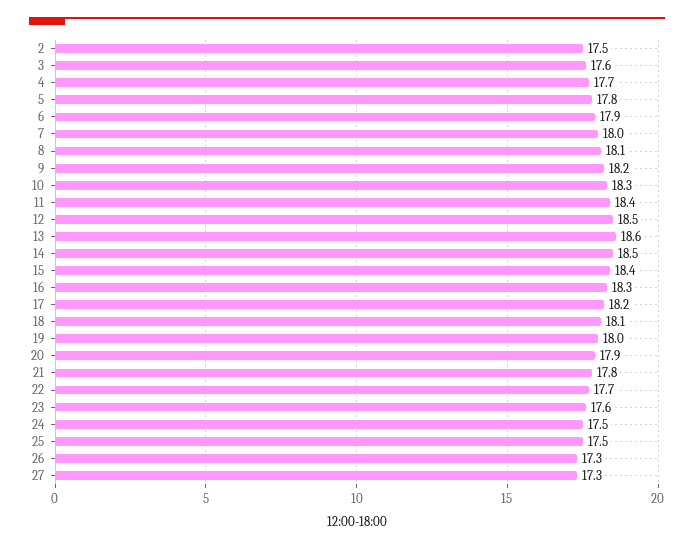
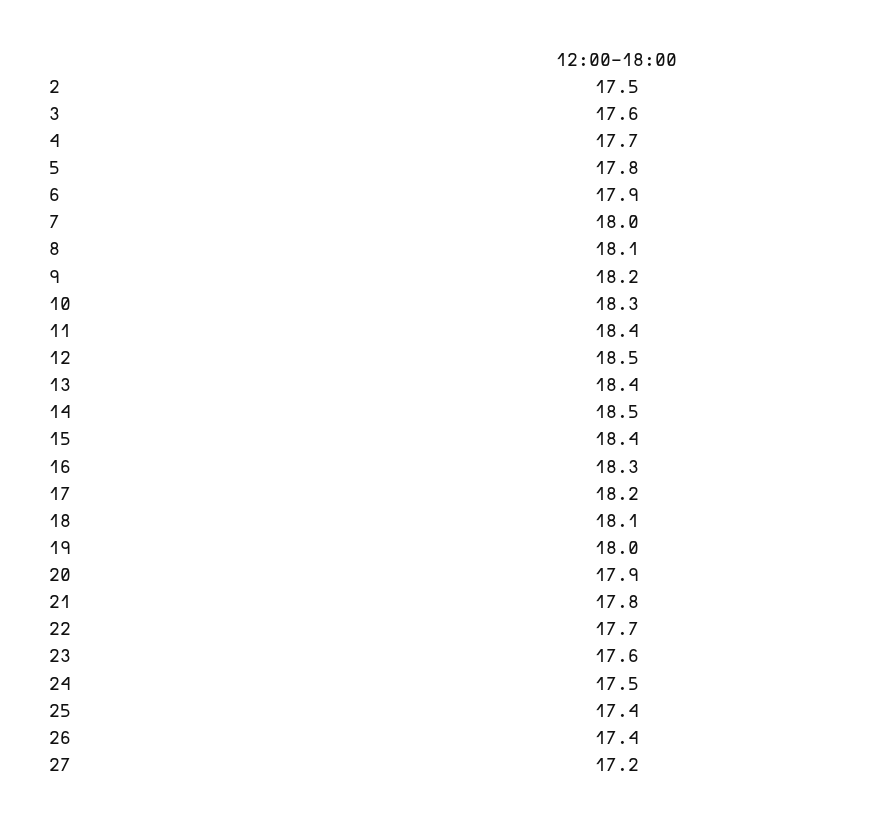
  {
    "2": 17.5,
    "3": 17.6,
    "4": 17.7,
    "5": 17.8,
    "6": 17.9,
    "7": 18,
    "8": 18.1,
    "9": 18.2,
    "10": 18.3,
    "11": 18.4,
    "12": 18.5,
-   "13": 18.6,
+   "13": 18.4,
    "14": 18.5,
    "15": 18.4,
    "16": 18.3,
    "17": 18.2,
    "18": 18.1,
    "19": 18,
    "20": 17.9,
    "21": 17.8,
    "22": 17.7,
    "23": 17.6,
    "24": 17.5,
-   "25": 17.5,
+   "25": 17.4,
-   "26": 17.3,
+   "26": 17.4,
-   "27": 17.3
+   "27": 17.2
  }

